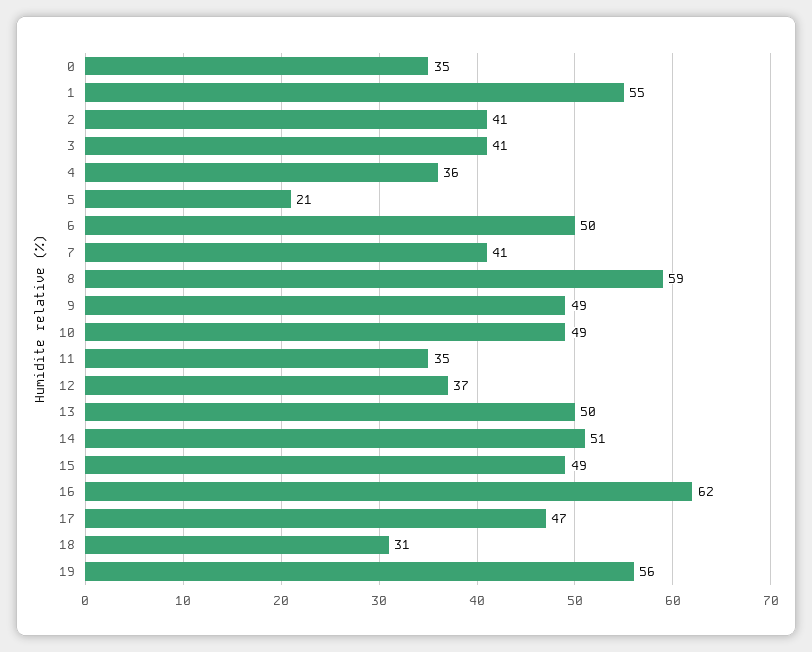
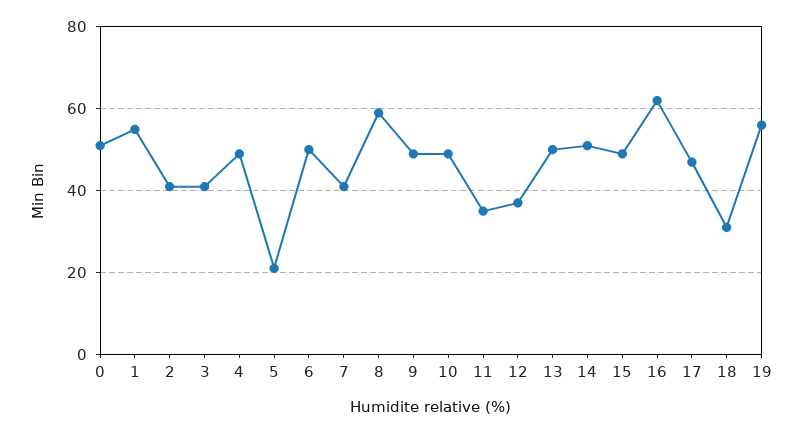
  {
-   "0": 35,
+   "0": 50,
    "1": 55,
    "2": 41,
    "3": 41,
-   "4": 36,
+   "4": 50,
    "5": 21,
    "6": 50,
    "7": 41,
    "8": 59,
    "9": 49,
    "10": 49,
    "11": 35,
    "12": 37,
    "13": 50,
    "14": 51,
    "15": 49,
    "16": 62,
    "17": 47,
    "18": 31,
    "19": 56
  }

